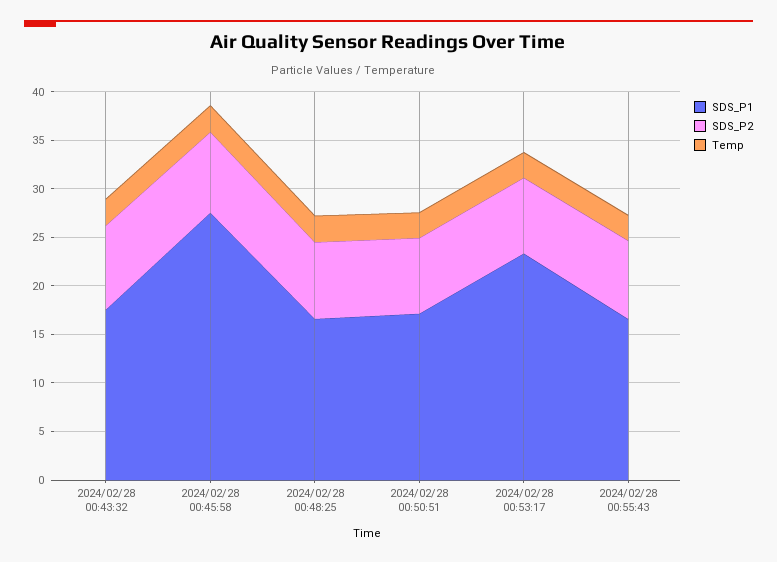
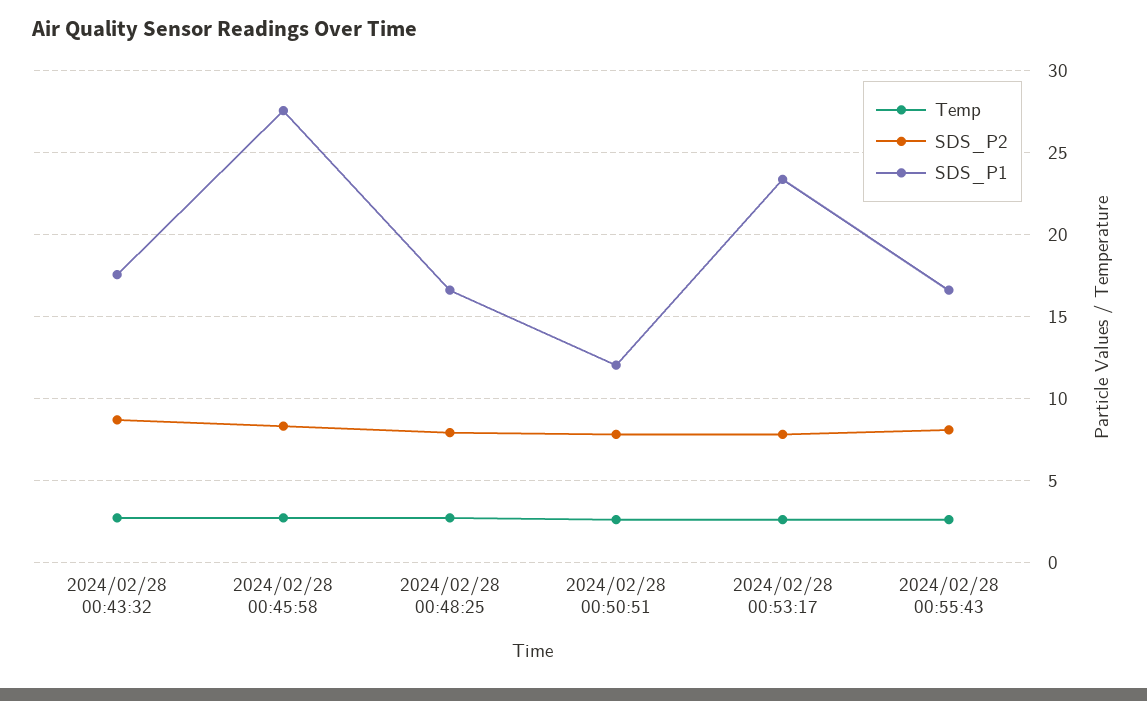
  {
    "SDS_P1": {
      "2024/02/28 00:43:32": 17.5,
      "2024/02/28 00:45:58": 27.5,
      "2024/02/28 00:48:25": 16.5,
-     "2024/02/28 00:50:51": 17,
+     "2024/02/28 00:50:51": 12,
      "2024/02/28 00:53:17": 23.5,
      "2024/02/28 00:55:43": 16.5
    },
    "SDS_P2": {
      "2024/02/28 00:43:32": 8.5,
      "2024/02/28 00:45:58": 8.5,
      "2024/02/28 00:48:25": 8,
      "2024/02/28 00:50:51": 8,
      "2024/02/28 00:53:17": 8,
      "2024/02/28 00:55:43": 8
    },
    "Temp": {
      "2024/02/28 00:43:32": 2.5,
      "2024/02/28 00:45:58": 2.5,
      "2024/02/28 00:48:25": 2.5,
      "2024/02/28 00:50:51": 2.5,
      "2024/02/28 00:53:17": 2.5,
      "2024/02/28 00:55:43": 2.5
    }
  }

